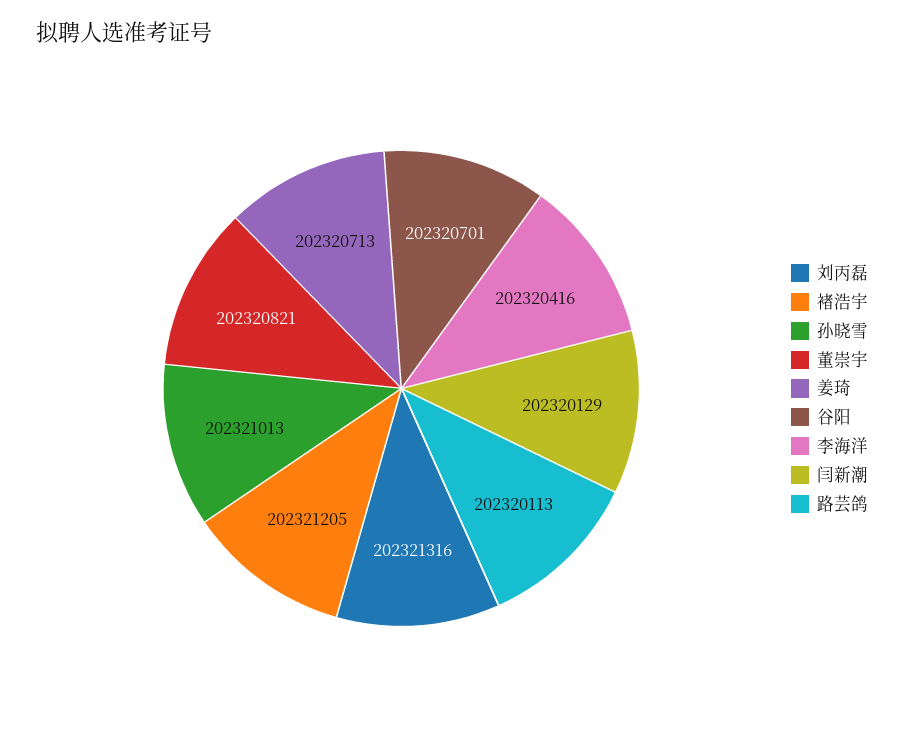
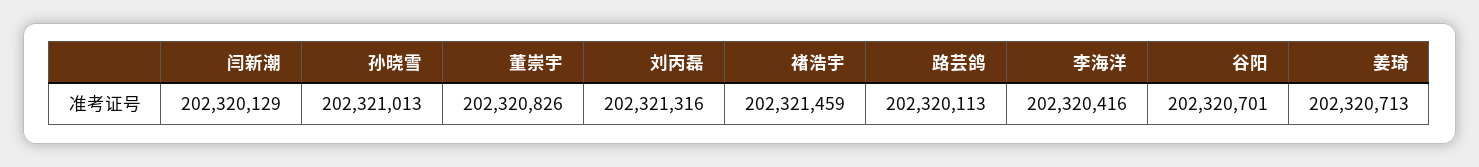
  {
    "刘丙磊": 202321316,
-   "褚浩宇": 202321205,
+   "褚浩宇": 202321459,
    "孙晓雪": 202321013,
-   "董崇宇": 202320821,
+   "董崇宇": 202320826,
    "姜琦": 202320713,
    "谷阳": 202320701,
    "李海洋": 202320416,
    "闫新潮": 202320129,
    "路芸鸽": 202320113
  }

